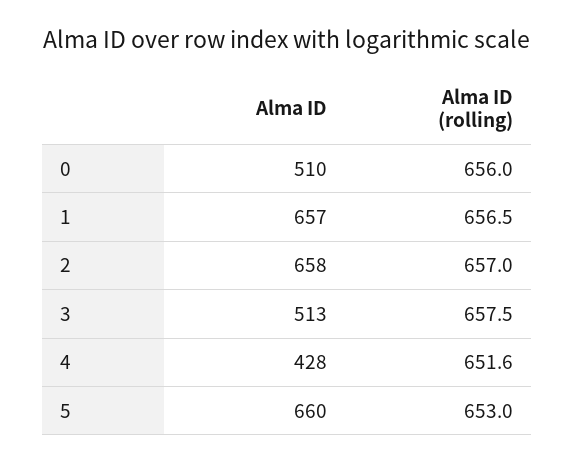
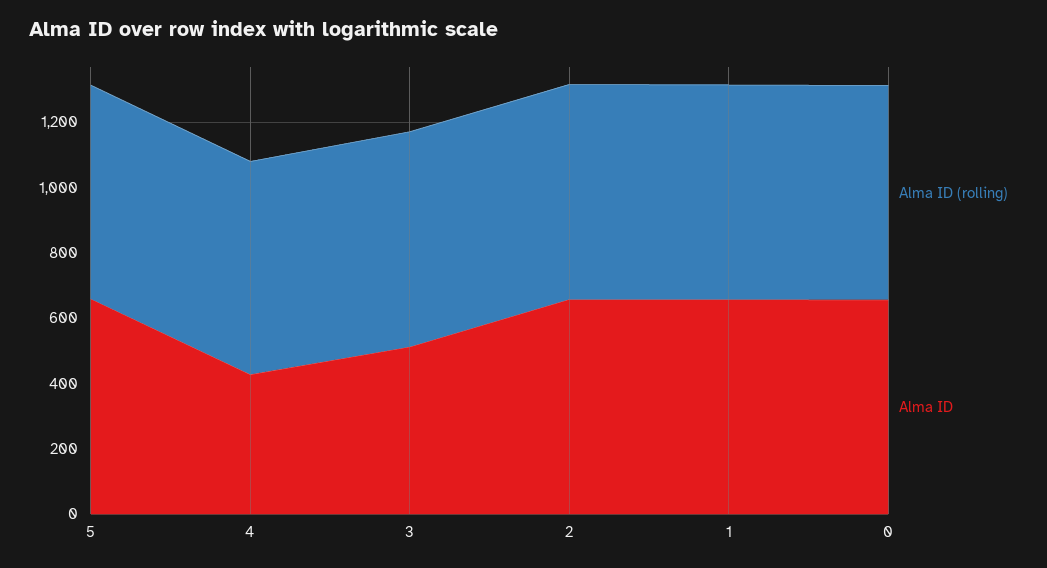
  {
    "Alma ID": {
-     "0": 510,
+     "0": 650,
      "1": 657,
      "2": 658,
      "3": 513,
      "4": 428,
      "5": 660
    },
    "Alma ID (rolling)": {
      "0": 656,
      "1": 656.5,
      "2": 657,
      "3": 657.5,
      "4": 651.6,
      "5": 653
    }
  }

